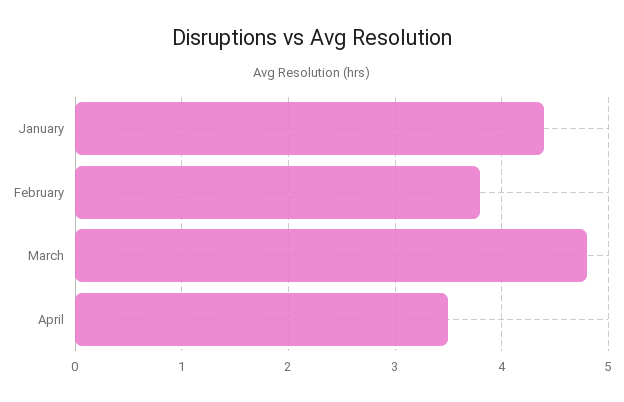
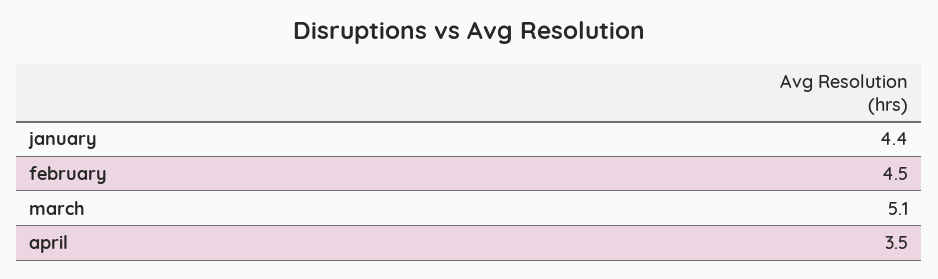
  {
    "January": 4.4,
-   "February": 3.8,
+   "February": 4.5,
-   "March": 4.8,
+   "March": 5.1,
    "April": 3.5
  }

